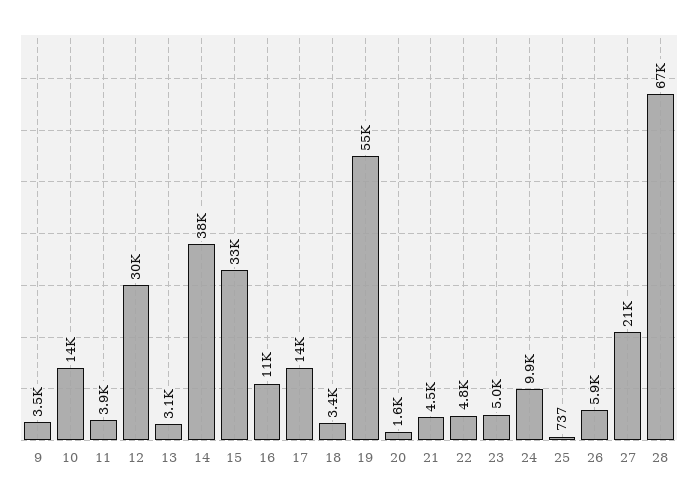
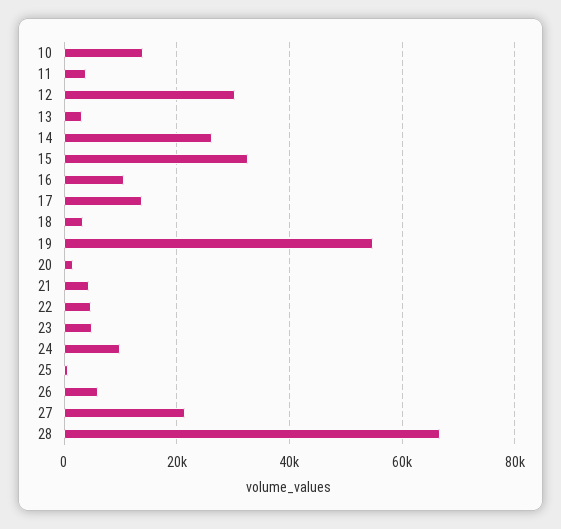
  {
-   "9": 3500,
    "10": 14000,
    "11": 3900,
    "12": 30000,
    "13": 3100,
-   "14": 38000,
+   "14": 26000,
    "15": 33000,
    "16": 11000,
    "17": 14000,
    "18": 3400,
    "19": 55000,
    "20": 1600,
    "21": 4500,
    "22": 4800,
    "23": 5000,
    "24": 9900,
    "25": 737,
    "26": 5900,
    "27": 21000,
    "28": 67000
  }

